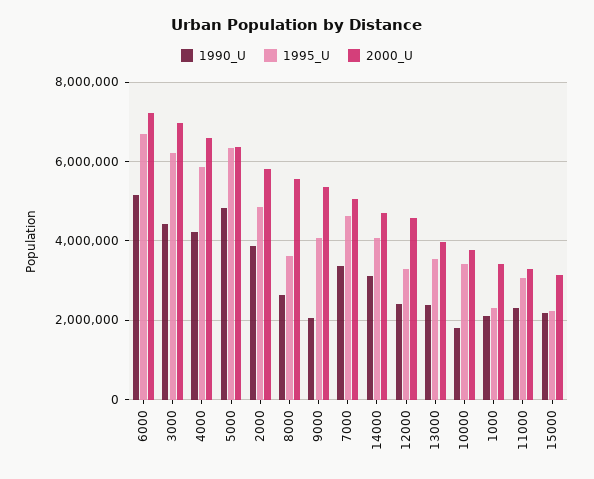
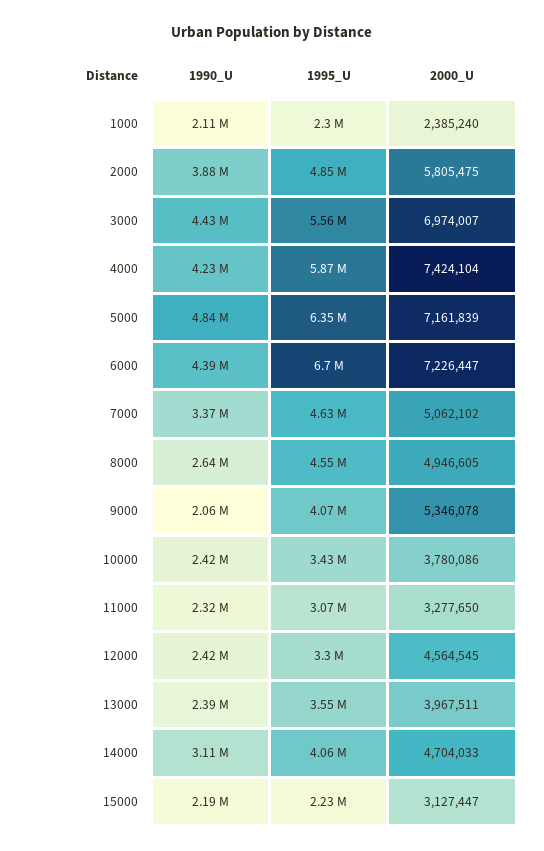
  {
    "1990_U": {
-     "6000": 5200000,
+     "6000": 4390000,
      "3000": 4430000,
      "4000": 4230000,
      "5000": 4840000,
      "2000": 3880000,
      "8000": 2640000,
      "9000": 2060000,
      "7000": 3370000,
      "14000": 3110000,
      "12000": 2420000,
      "13000": 2390000,
-     "10000": 1800000,
+     "10000": 2420000,
      "1000": 2110000,
      "11000": 2320000,
      "15000": 2190000
    },
    "1995_U": {
      "6000": 6700000,
-     "3000": 6200000,
+     "3000": 5560000,
      "4000": 5870000,
      "5000": 6350000,
      "2000": 4850000,
-     "8000": 3600000,
+     "8000": 4550000,
      "9000": 4070000,
      "7000": 4630000,
      "14000": 4060000,
      "12000": 3300000,
      "13000": 3550000,
      "10000": 3430000,
      "1000": 2300000,
      "11000": 3070000,
      "15000": 2230000
    },
    "2000_U": {
      "6000": 7226447,
      "3000": 6974007,
-     "4000": 6600000,
+     "4000": 7424104,
-     "5000": 6400000,
+     "5000": 7161839,
      "2000": 5805475,
-     "8000": 5600000,
+     "8000": 4946605,
      "9000": 5346078,
      "7000": 5062102,
      "14000": 4704033,
      "12000": 4564545,
      "13000": 3967511,
      "10000": 3780086,
-     "1000": 3400000,
+     "1000": 2385240,
      "11000": 3277650,
      "15000": 3127447
    }
  }

